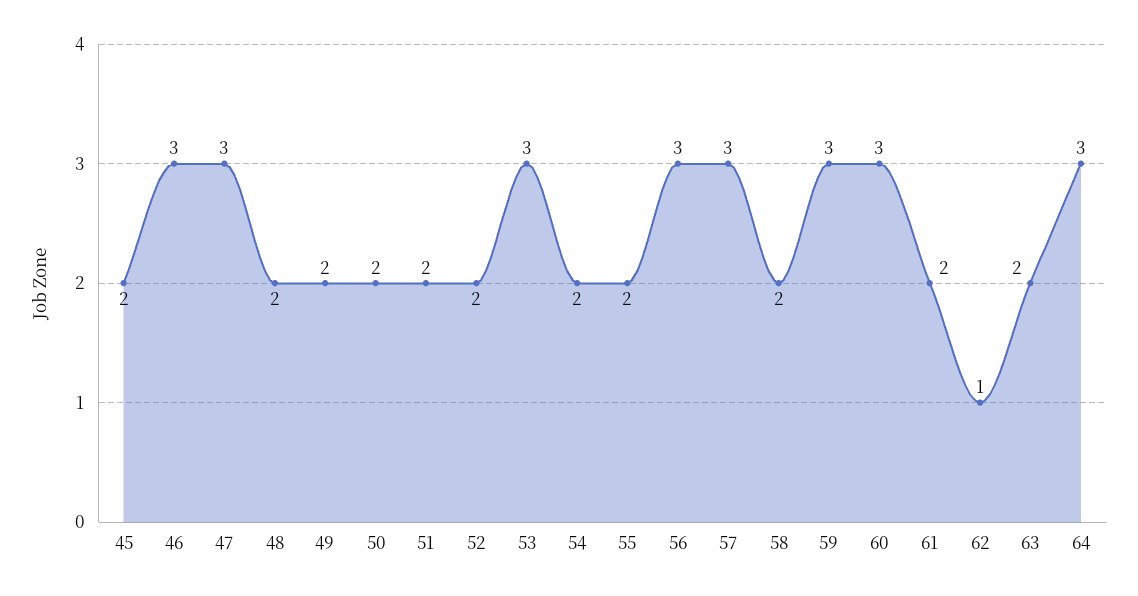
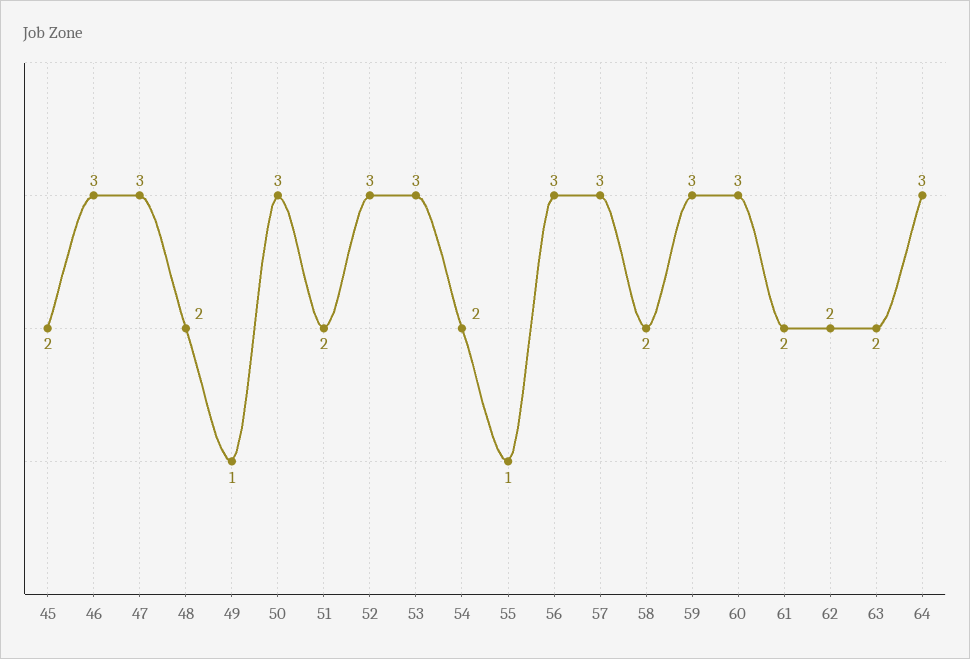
  {
    "45": 2,
    "46": 3,
    "47": 3,
    "48": 2,
-   "49": 2,
+   "49": 1,
-   "50": 2,
+   "50": 3,
    "51": 2,
-   "52": 2,
+   "52": 3,
    "53": 3,
    "54": 2,
-   "55": 2,
+   "55": 1,
    "56": 3,
    "57": 3,
    "58": 2,
    "59": 3,
    "60": 3,
    "61": 2,
-   "62": 1,
+   "62": 2,
    "63": 2,
    "64": 3
  }

